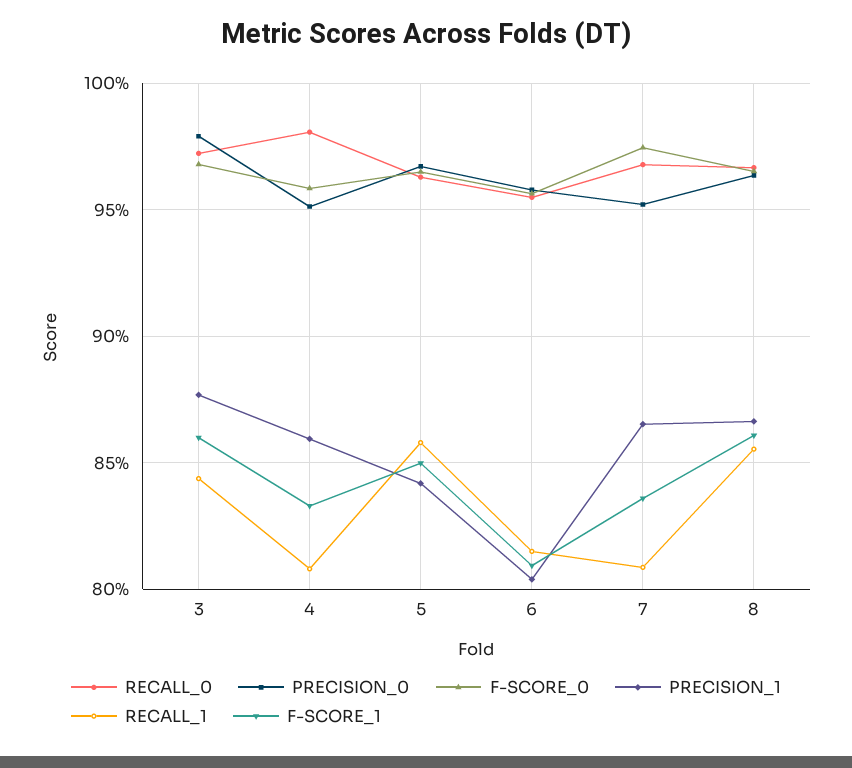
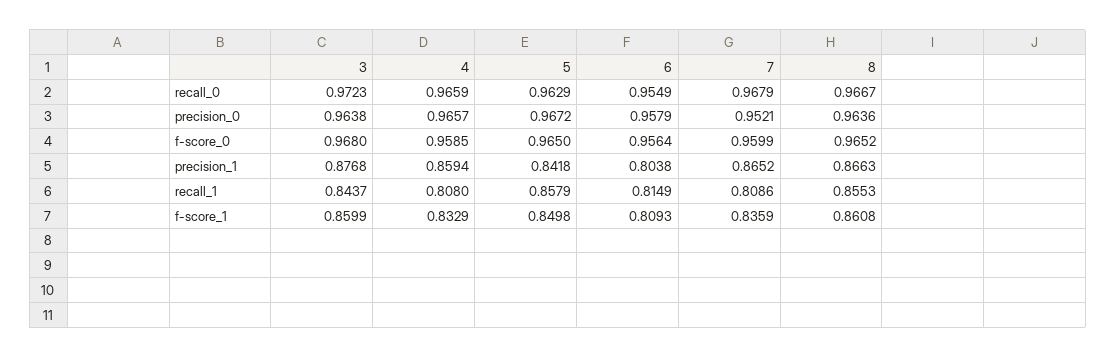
  {
    "RECALL_0": {
      "3": 0.9723,
-     "4": 0.98,
+     "4": 0.9659,
      "5": 0.9629,
      "6": 0.9549,
      "7": 0.9679,
      "8": 0.9667
    },
    "PRECISION_0": {
-     "3": 0.98,
+     "3": 0.9638,
-     "4": 0.95,
+     "4": 0.9657,
      "5": 0.9672,
      "6": 0.9579,
      "7": 0.9521,
      "8": 0.9636
    },
    "F-SCORE_0": {
      "3": 0.968,
      "4": 0.9585,
      "5": 0.965,
      "6": 0.9564,
-     "7": 0.975,
+     "7": 0.9599,
      "8": 0.9652
    },
    "PRECISION_1": {
      "3": 0.8768,
      "4": 0.8594,
      "5": 0.8418,
      "6": 0.8038,
      "7": 0.8652,
      "8": 0.8663
    },
    "RECALL_1": {
      "3": 0.8437,
      "4": 0.808,
      "5": 0.8579,
      "6": 0.8149,
      "7": 0.8086,
      "8": 0.8553
    },
    "F-SCORE_1": {
      "3": 0.8599,
      "4": 0.8329,
      "5": 0.8498,
      "6": 0.8093,
      "7": 0.8359,
      "8": 0.8608
    }
  }

